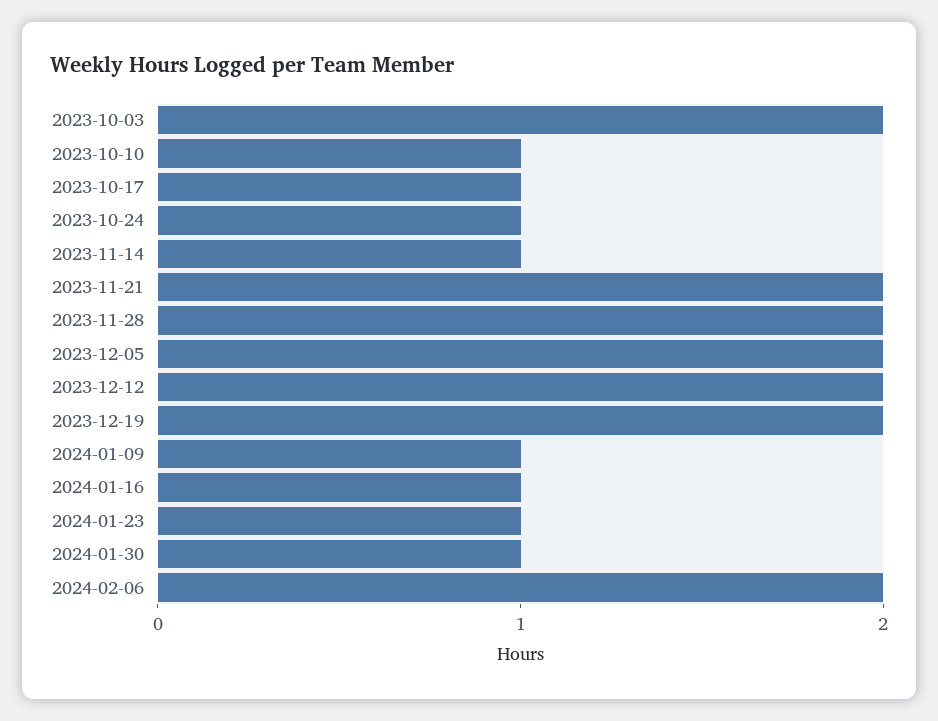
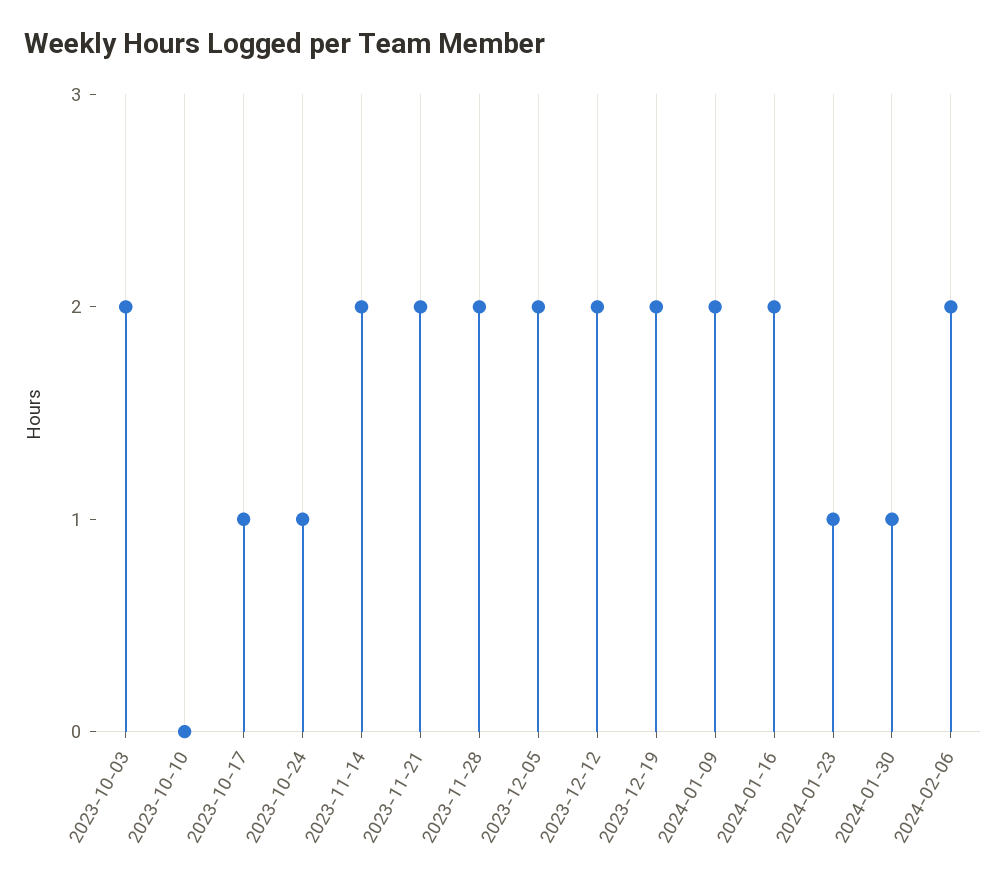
  {
    "2023-10-03": 2,
-   "2023-10-10": 1,
+   "2023-10-10": 0,
    "2023-10-17": 1,
    "2023-10-24": 1,
-   "2023-11-14": 1,
+   "2023-11-14": 2,
    "2023-11-21": 2,
    "2023-11-28": 2,
    "2023-12-05": 2,
    "2023-12-12": 2,
    "2023-12-19": 2,
-   "2024-01-09": 1,
+   "2024-01-09": 2,
-   "2024-01-16": 1,
+   "2024-01-16": 2,
    "2024-01-23": 1,
    "2024-01-30": 1,
    "2024-02-06": 2
  }

